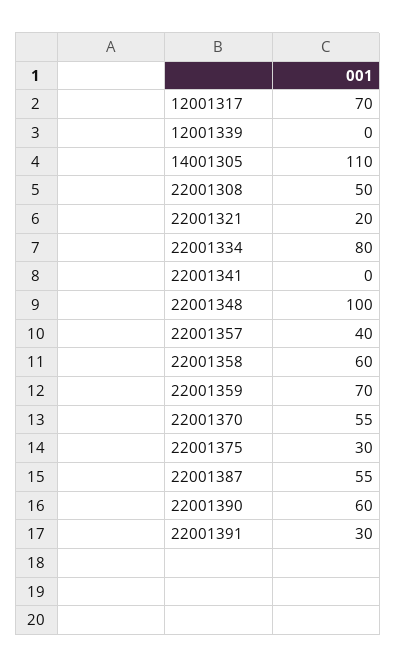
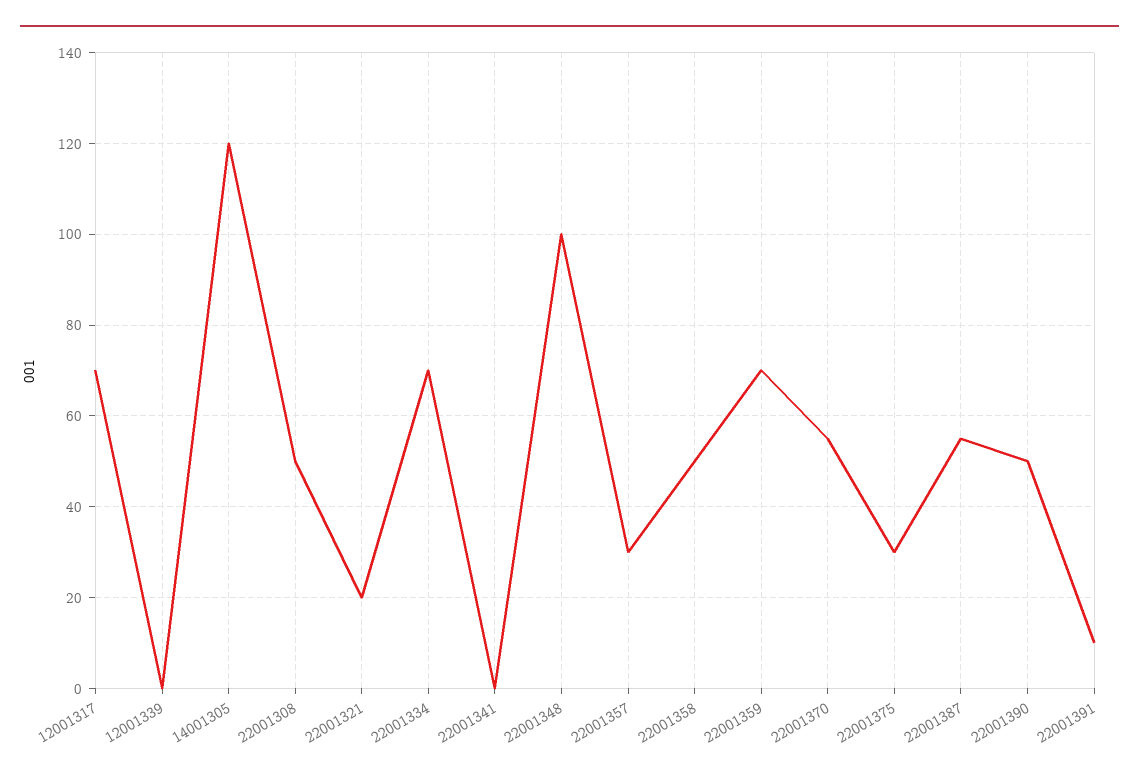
  {
    "12001317": 70,
    "12001339": 0,
-   "14001305": 110,
+   "14001305": 120,
    "22001308": 50,
    "22001321": 20,
-   "22001334": 80,
+   "22001334": 70,
    "22001341": 0,
    "22001348": 100,
-   "22001357": 40,
+   "22001357": 30,
-   "22001358": 60,
+   "22001358": 50,
    "22001359": 70,
    "22001370": 55,
    "22001375": 30,
    "22001387": 55,
-   "22001390": 60,
+   "22001390": 50,
-   "22001391": 30
+   "22001391": 10
  }

